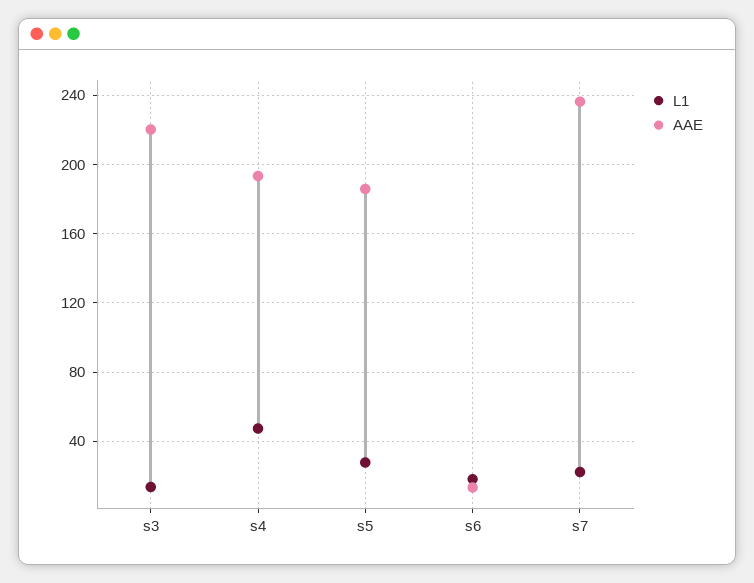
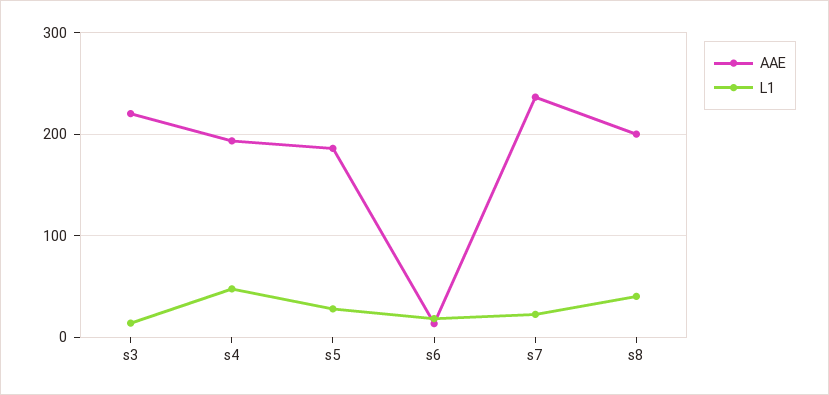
  {
    "L1": {
      "s3": 15,
      "s4": 45,
      "s5": 30,
      "s6": 20,
-     "s7": 20
+     "s7": 20,
+     "s8": 40
    },
    "AAE": {
      "s3": 220,
      "s4": 195,
      "s5": 185,
      "s6": 15,
-     "s7": 235
+     "s7": 235,
+     "s8": 200
    }
  }

